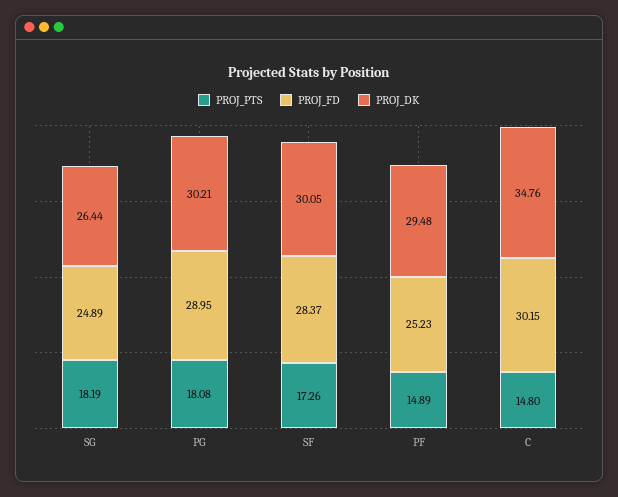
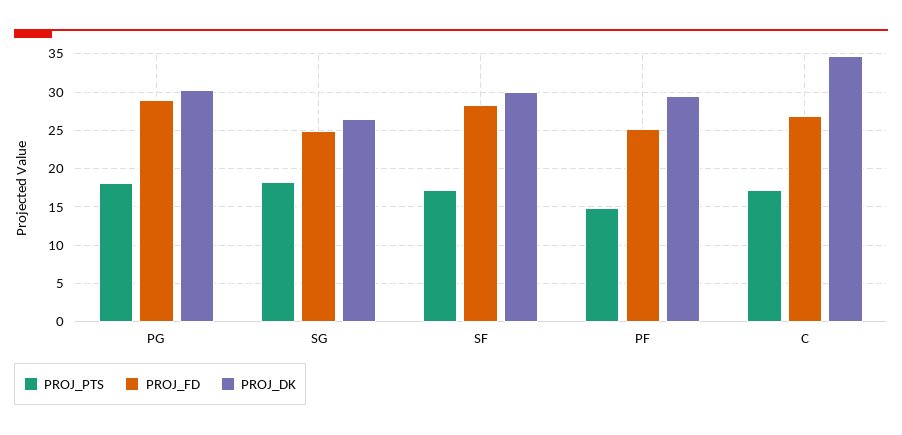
  {
    "PROJ_PTS": {
      "SG": 18.19,
      "PG": 18.08,
      "SF": 17.26,
      "PF": 14.89,
-     "C": 14.8
+     "C": 17
    },
    "PROJ_FD": {
      "SG": 24.89,
      "PG": 28.95,
      "SF": 28.37,
      "PF": 25.23,
-     "C": 30.15
+     "C": 27
    },
    "PROJ_DK": {
      "SG": 26.44,
      "PG": 30.21,
      "SF": 30.05,
      "PF": 29.48,
      "C": 34.76
    }
  }

